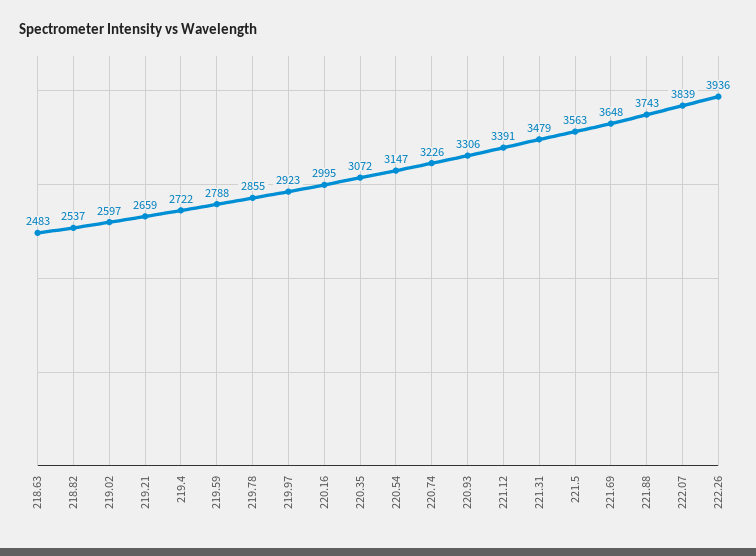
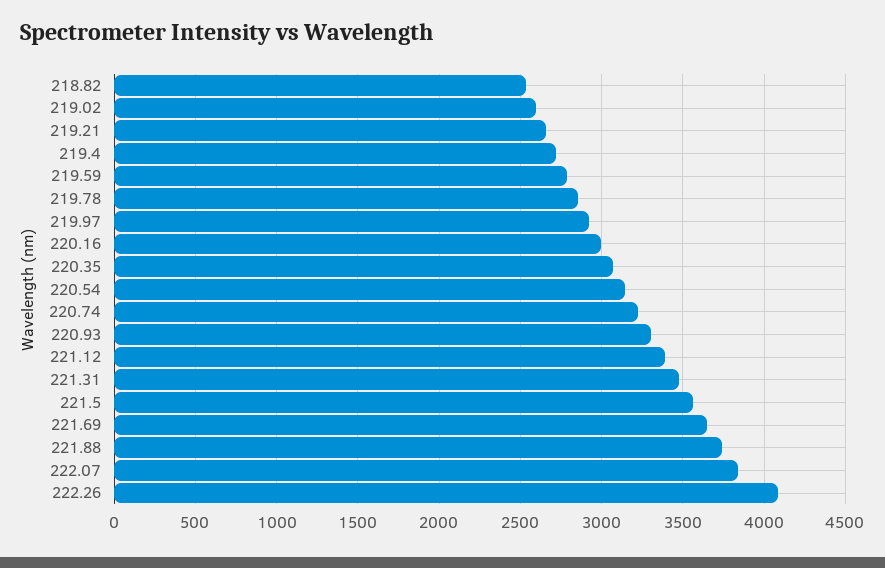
  {
-   "218.63": 2483,
    "218.82": 2537,
    "219.02": 2597,
    "219.21": 2659,
    "219.4": 2722,
    "219.59": 2788,
    "219.78": 2855,
    "219.97": 2923,
    "220.16": 2995,
    "220.35": 3072,
    "220.54": 3147,
    "220.74": 3226,
    "220.93": 3306,
    "221.12": 3391,
    "221.31": 3479,
    "221.5": 3563,
    "221.69": 3648,
    "221.88": 3743,
    "222.07": 3839,
-   "222.26": 3936
+   "222.26": 4100
  }

